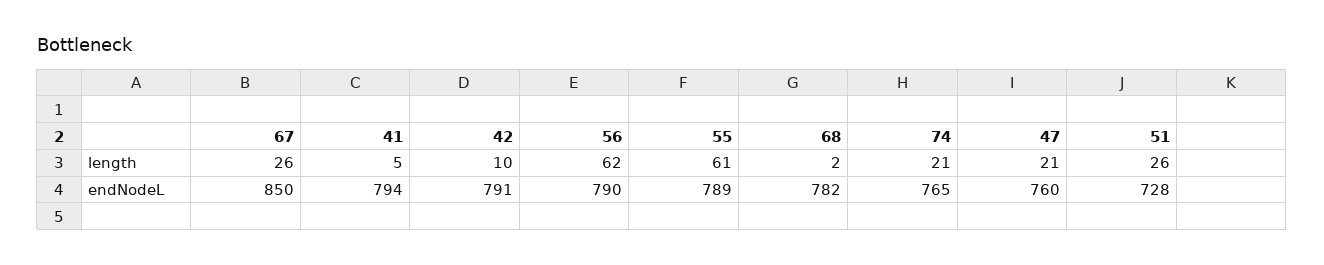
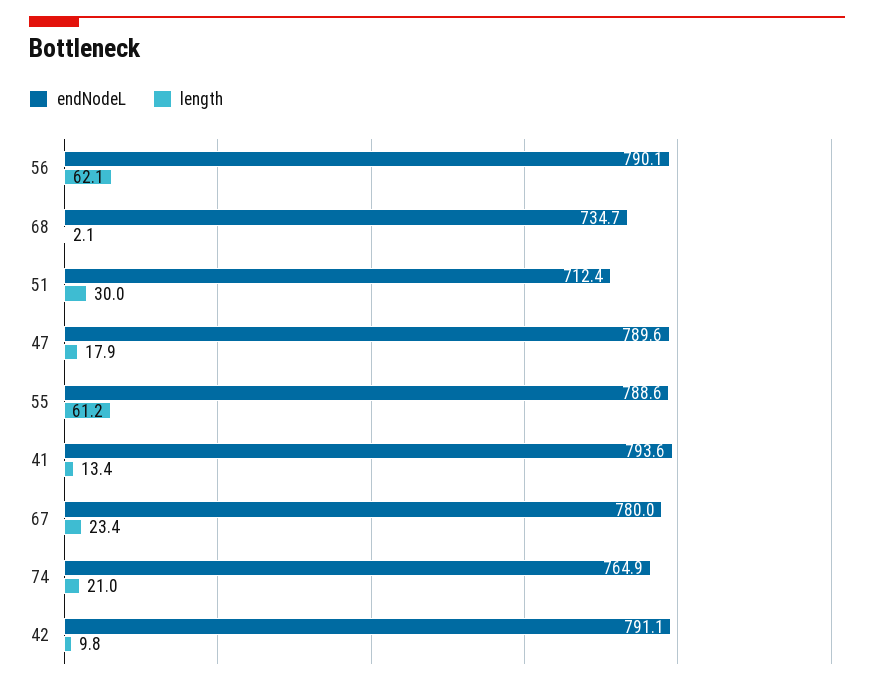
  {
    "length": {
-     "67": 26,
+     "67": 23.4,
-     "41": 5,
+     "41": 13.4,
      "42": 9.8,
      "56": 62.1,
      "55": 61.2,
      "68": 2.1,
      "74": 21,
-     "47": 21,
+     "47": 17.9,
-     "51": 26
+     "51": 30
    },
    "endNodeL": {
-     "67": 850,
+     "67": 780,
      "41": 793.6,
      "42": 791.1,
      "56": 790.1,
      "55": 788.6,
-     "68": 782,
+     "68": 734.7,
      "74": 764.9,
-     "47": 760,
+     "47": 789.6,
-     "51": 728
+     "51": 712.4
    }
  }

